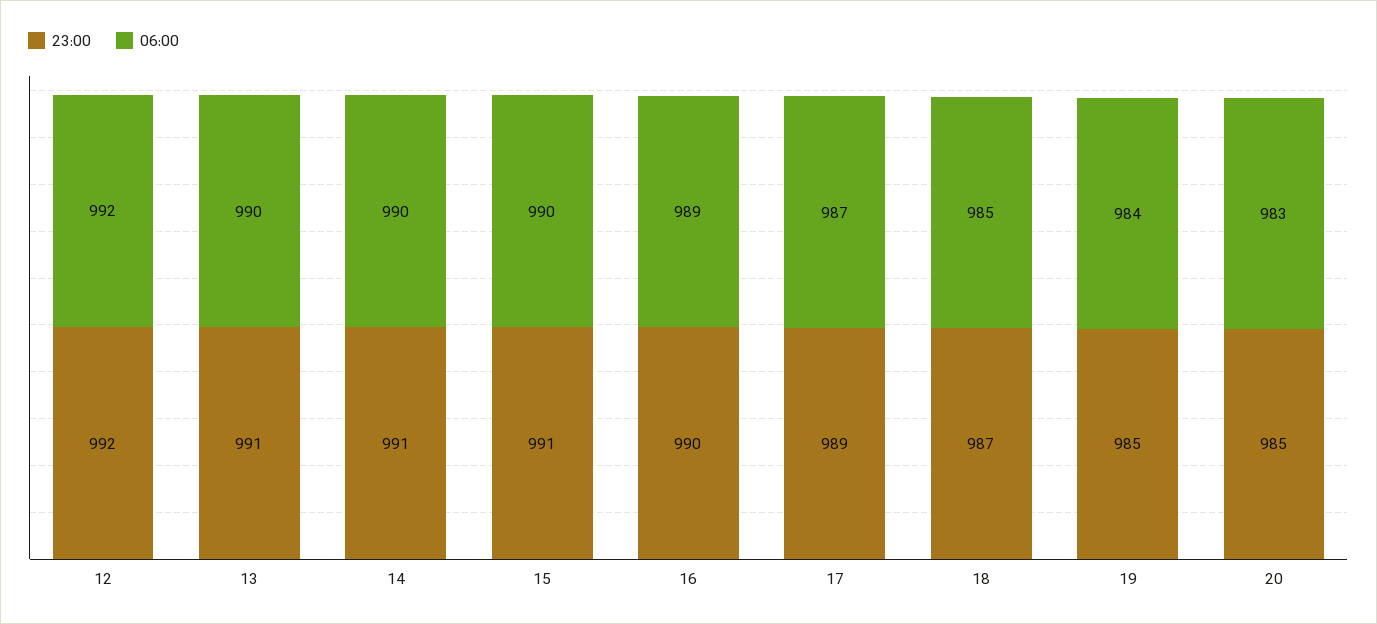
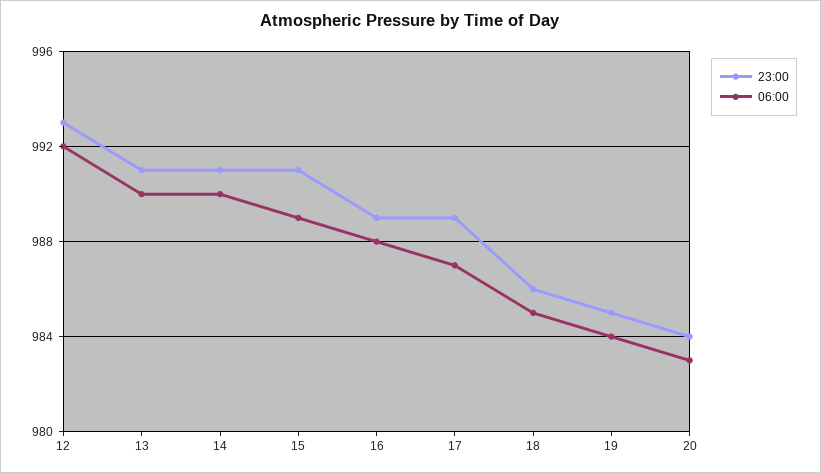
  {
    "23:00": {
-     "12": 992,
+     "12": 993,
      "13": 991,
      "14": 991,
      "15": 991,
-     "16": 990,
+     "16": 989,
      "17": 989,
-     "18": 987,
+     "18": 986,
      "19": 985,
-     "20": 985
+     "20": 984
    },
    "06:00": {
      "12": 992,
      "13": 990,
      "14": 990,
-     "15": 990,
+     "15": 989,
-     "16": 989,
+     "16": 988,
      "17": 987,
      "18": 985,
      "19": 984,
      "20": 983
    }
  }

